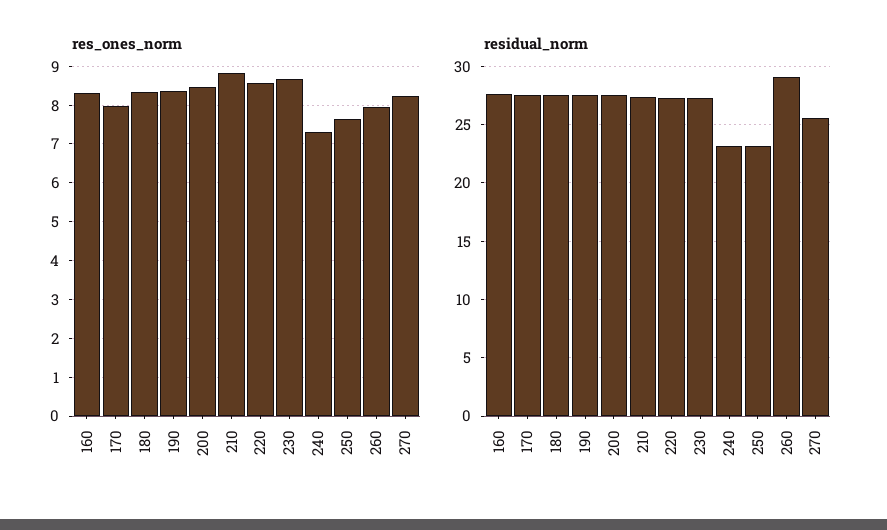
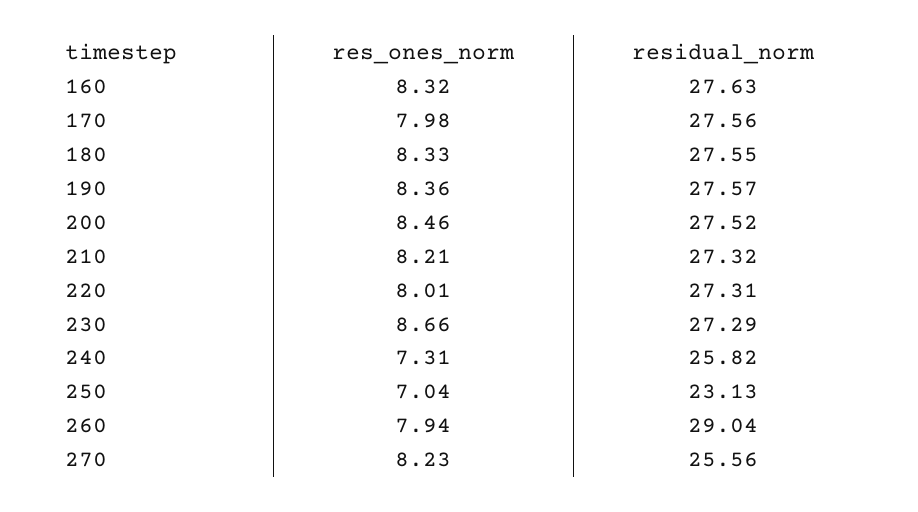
  {
    "res_ones_norm": {
      "160": 8.32,
      "170": 7.98,
      "180": 8.33,
      "190": 8.36,
      "200": 8.46,
-     "210": 8.8,
+     "210": 8.21,
-     "220": 8.6,
+     "220": 8.01,
      "230": 8.66,
      "240": 7.31,
-     "250": 7.6,
+     "250": 7.04,
      "260": 7.94,
      "270": 8.23
    },
    "residual_norm": {
      "160": 27.63,
      "170": 27.56,
      "180": 27.55,
      "190": 27.57,
      "200": 27.52,
      "210": 27.32,
      "220": 27.31,
      "230": 27.29,
-     "240": 23,
+     "240": 25.82,
      "250": 23.13,
      "260": 29.04,
      "270": 25.56
    }
  }

